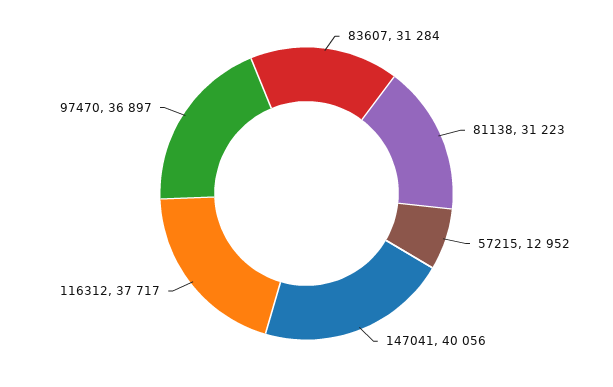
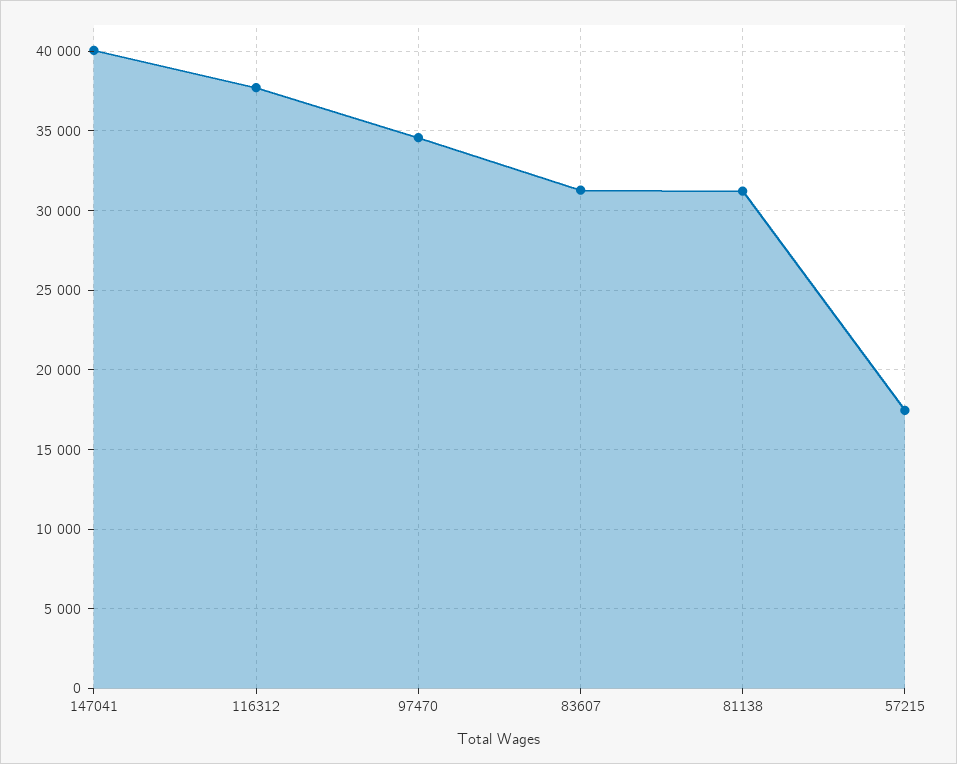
  {
    "83607": 31284,
    "81138": 31223,
-   "57215": 12952,
+   "57215": 17500,
    "147041": 40056,
    "116312": 37717,
-   "97470": 36897
+   "97470": 34500
  }

